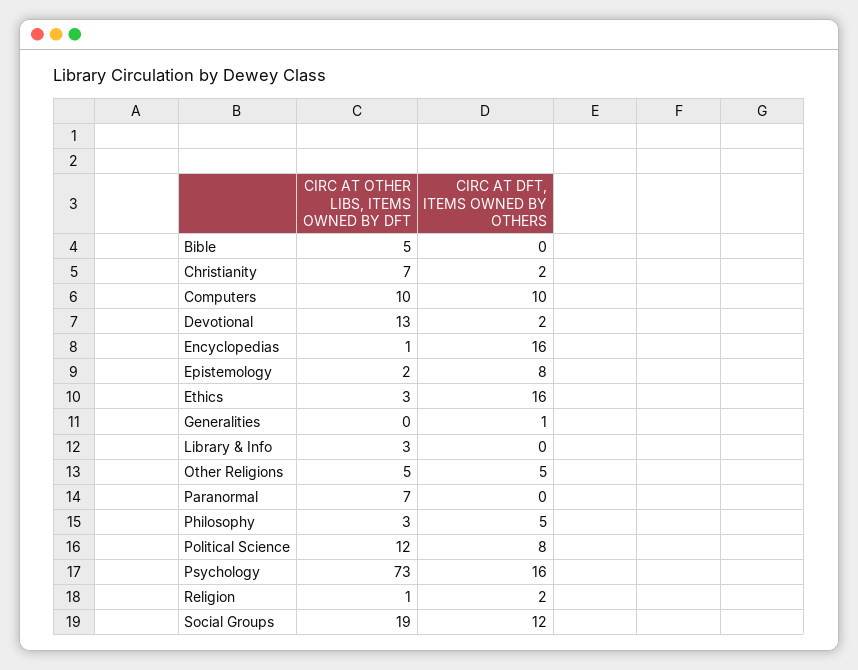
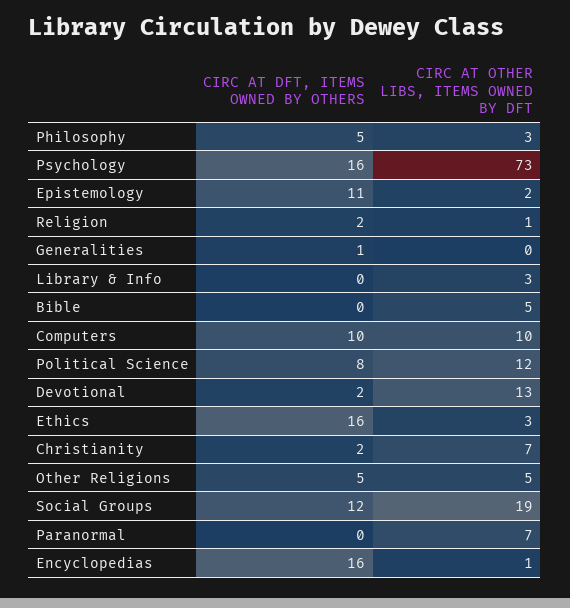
  {
    "CIRC AT OTHER LIBS, ITEMS OWNED BY DFT": {
      "Bible": 5,
      "Christianity": 7,
      "Computers": 10,
      "Devotional": 13,
      "Encyclopedias": 1,
      "Epistemology": 2,
      "Ethics": 3,
      "Generalities": 0,
      "Library & Info": 3,
      "Other Religions": 5,
      "Paranormal": 7,
      "Philosophy": 3,
      "Political Science": 12,
      "Psychology": 73,
      "Religion": 1,
      "Social Groups": 19
    },
    "CIRC AT DFT, ITEMS OWNED BY OTHERS": {
      "Bible": 0,
      "Christianity": 2,
      "Computers": 10,
      "Devotional": 2,
      "Encyclopedias": 16,
-     "Epistemology": 8,
+     "Epistemology": 11,
      "Ethics": 16,
      "Generalities": 1,
      "Library & Info": 0,
      "Other Religions": 5,
      "Paranormal": 0,
      "Philosophy": 5,
      "Political Science": 8,
      "Psychology": 16,
      "Religion": 2,
      "Social Groups": 12
    }
  }

